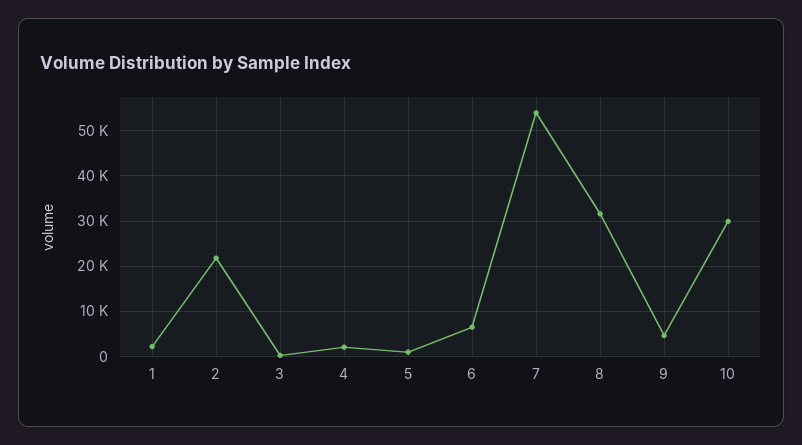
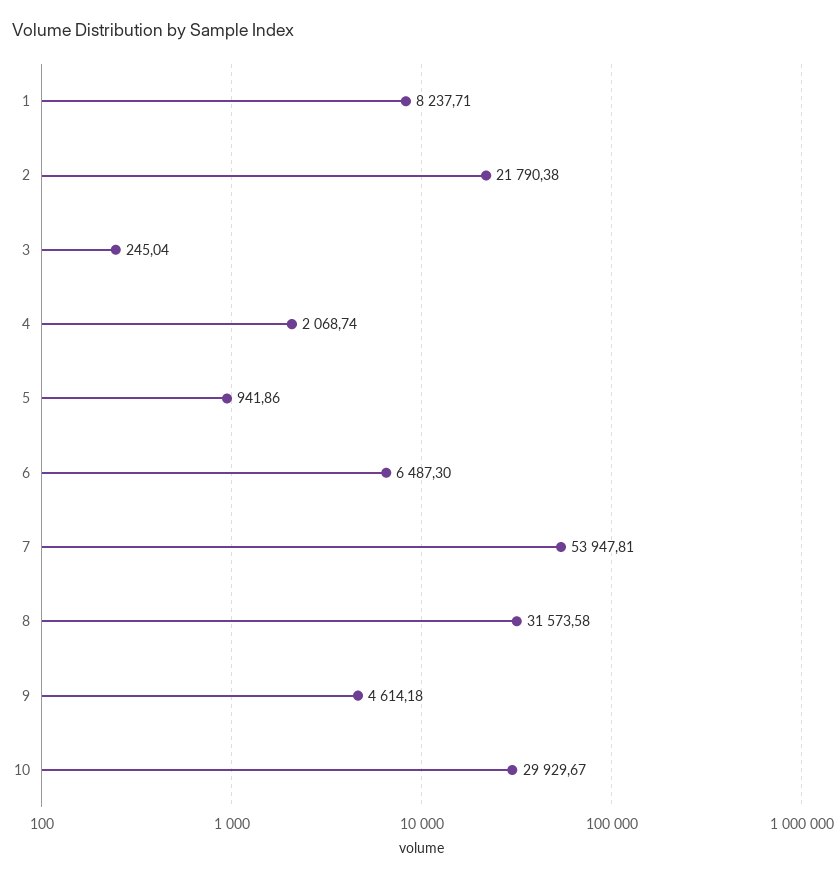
  {
-   "1": 2000,
+   "1": 8237.71,
    "2": 21790.38,
    "3": 245.04,
    "4": 2068.74,
    "5": 941.86,
    "6": 6487.3,
    "7": 53947.81,
    "8": 31573.58,
    "9": 4614.18,
    "10": 29929.67
  }

